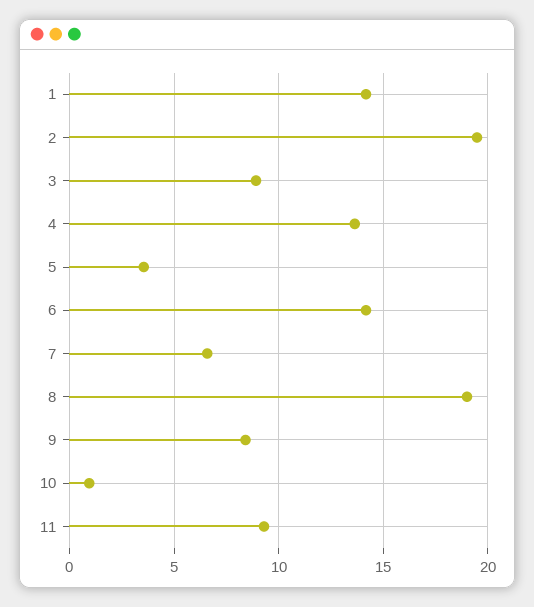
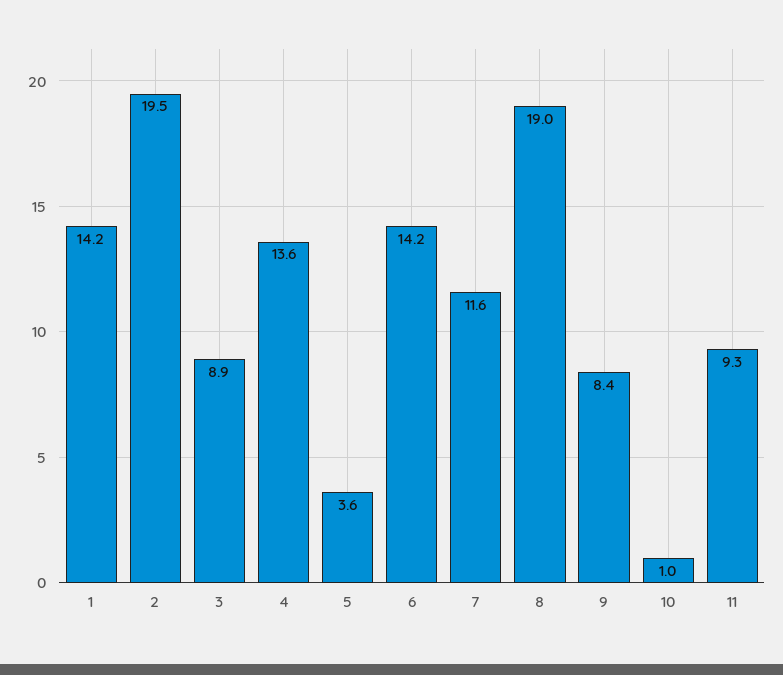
  {
    "1": 14.2,
    "2": 19.5,
    "3": 8.9,
    "4": 13.6,
    "5": 3.6,
    "6": 14.2,
-   "7": 6.5,
+   "7": 11.6,
    "8": 19,
    "9": 8.4,
    "10": 1,
    "11": 9.3
  }

